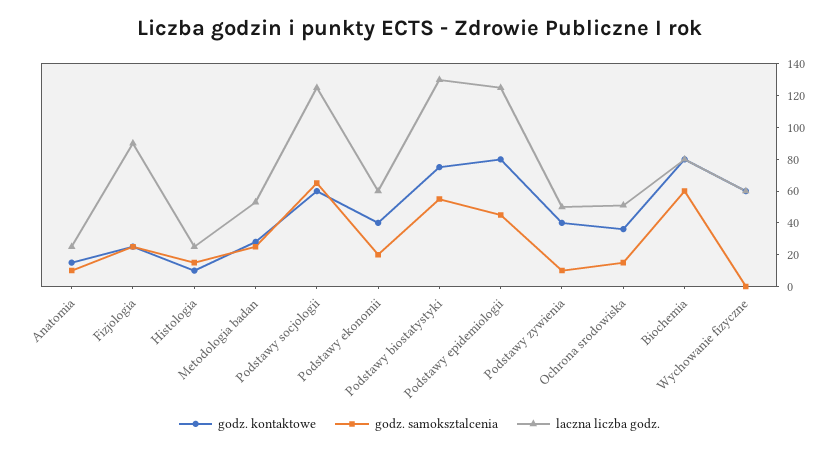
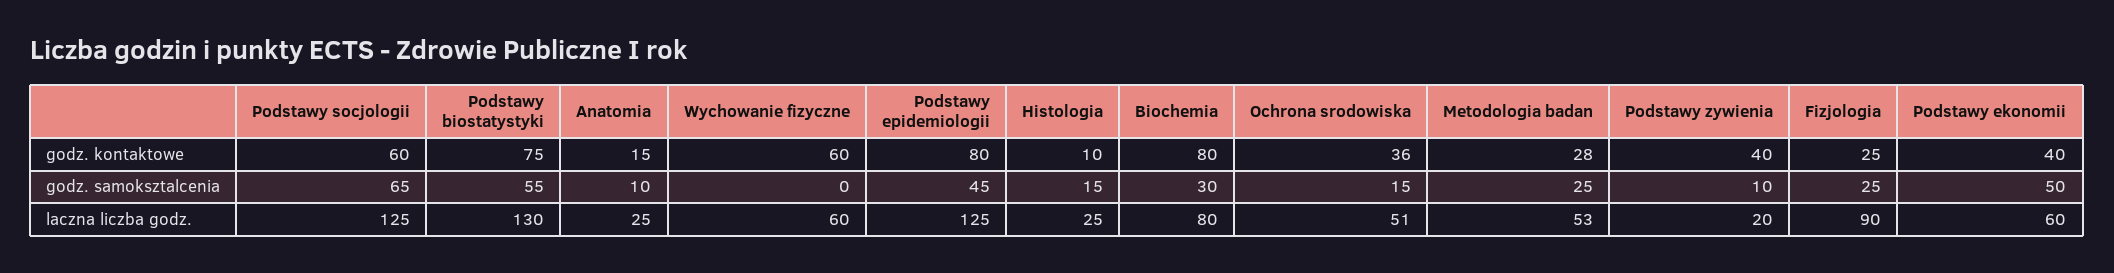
  {
    "godz. kontaktowe": {
      "Anatomia": 15,
      "Fizjologia": 25,
      "Histologia": 10,
      "Metodologia badan": 28,
      "Podstawy socjologii": 60,
      "Podstawy ekonomii": 40,
      "Podstawy biostatystyki": 75,
      "Podstawy epidemiologii": 80,
      "Podstawy zywienia": 40,
      "Ochrona srodowiska": 36,
      "Biochemia": 80,
      "Wychowanie fizyczne": 60
    },
    "godz. samoksztalcenia": {
      "Anatomia": 10,
      "Fizjologia": 25,
      "Histologia": 15,
      "Metodologia badan": 25,
      "Podstawy socjologii": 65,
-     "Podstawy ekonomii": 20,
+     "Podstawy ekonomii": 50,
      "Podstawy biostatystyki": 55,
      "Podstawy epidemiologii": 45,
      "Podstawy zywienia": 10,
      "Ochrona srodowiska": 15,
-     "Biochemia": 60,
+     "Biochemia": 30,
      "Wychowanie fizyczne": 0
    },
    "laczna liczba godz.": {
      "Anatomia": 25,
      "Fizjologia": 90,
      "Histologia": 25,
      "Metodologia badan": 53,
      "Podstawy socjologii": 125,
      "Podstawy ekonomii": 60,
      "Podstawy biostatystyki": 130,
      "Podstawy epidemiologii": 125,
-     "Podstawy zywienia": 50,
+     "Podstawy zywienia": 20,
      "Ochrona srodowiska": 51,
      "Biochemia": 80,
      "Wychowanie fizyczne": 60
    }
  }

